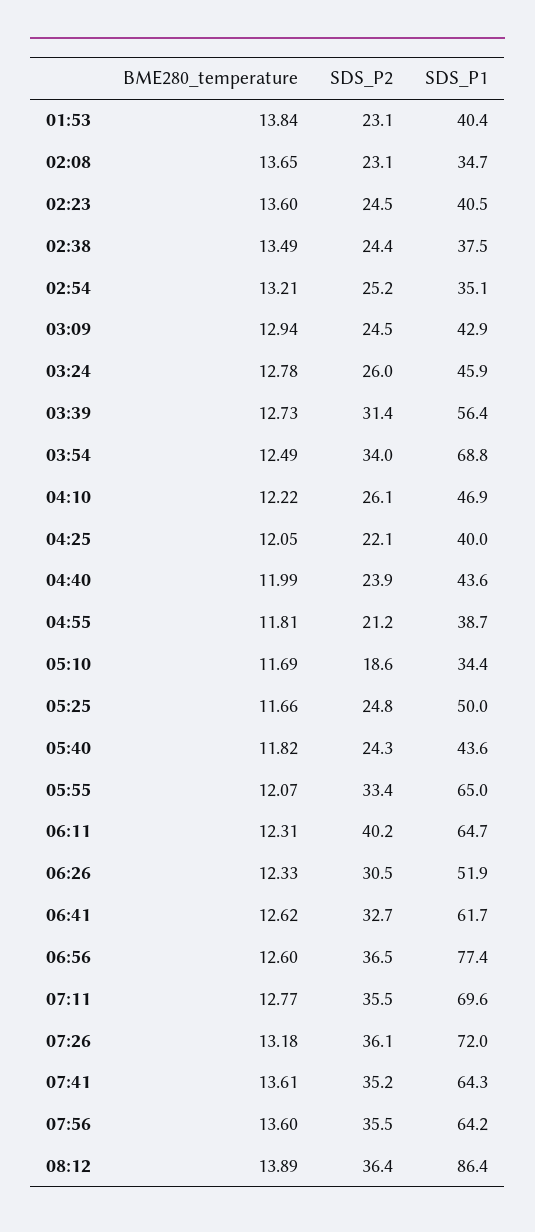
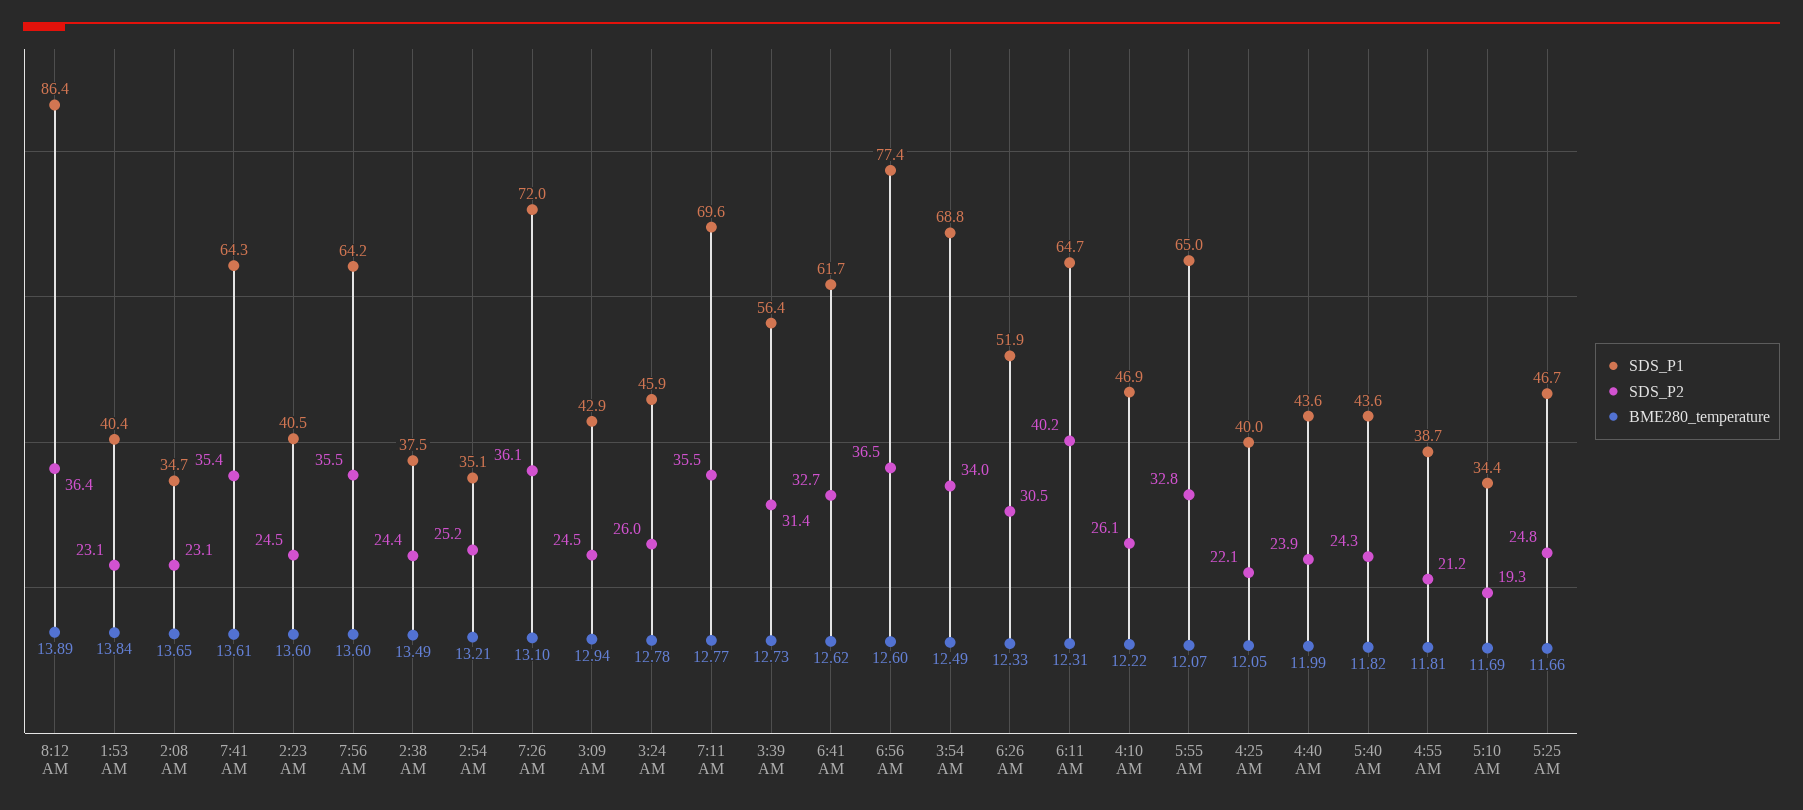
  {
    "BME280_temperature": {
      "01:53": 13.84,
      "02:08": 13.65,
      "02:23": 13.6,
      "02:38": 13.49,
      "02:54": 13.21,
      "03:09": 12.94,
      "03:24": 12.78,
      "03:39": 12.73,
      "03:54": 12.49,
      "04:10": 12.22,
      "04:25": 12.05,
      "04:40": 11.99,
      "04:55": 11.81,
      "05:10": 11.69,
      "05:25": 11.66,
      "05:40": 11.82,
      "05:55": 12.07,
      "06:11": 12.31,
      "06:26": 12.33,
      "06:41": 12.62,
      "06:56": 12.6,
      "07:11": 12.77,
-     "07:26": 13.18,
+     "07:26": 13.1,
      "07:41": 13.61,
      "07:56": 13.6,
      "08:12": 13.89
    },
    "SDS_P2": {
      "01:53": 23.1,
      "02:08": 23.1,
      "02:23": 24.5,
      "02:38": 24.4,
      "02:54": 25.2,
      "03:09": 24.5,
      "03:24": 26,
      "03:39": 31.4,
      "03:54": 34,
      "04:10": 26.1,
      "04:25": 22.1,
      "04:40": 23.9,
      "04:55": 21.2,
-     "05:10": 18.6,
+     "05:10": 19.3,
      "05:25": 24.8,
      "05:40": 24.3,
-     "05:55": 33.4,
+     "05:55": 32.8,
      "06:11": 40.2,
      "06:26": 30.5,
      "06:41": 32.7,
      "06:56": 36.5,
      "07:11": 35.5,
      "07:26": 36.1,
-     "07:41": 35.2,
+     "07:41": 35.4,
      "07:56": 35.5,
      "08:12": 36.4
    },
    "SDS_P1": {
      "01:53": 40.4,
      "02:08": 34.7,
      "02:23": 40.5,
      "02:38": 37.5,
      "02:54": 35.1,
      "03:09": 42.9,
      "03:24": 45.9,
      "03:39": 56.4,
      "03:54": 68.8,
      "04:10": 46.9,
      "04:25": 40,
      "04:40": 43.6,
      "04:55": 38.7,
      "05:10": 34.4,
-     "05:25": 50,
+     "05:25": 46.7,
      "05:40": 43.6,
      "05:55": 65,
      "06:11": 64.7,
      "06:26": 51.9,
      "06:41": 61.7,
      "06:56": 77.4,
      "07:11": 69.6,
      "07:26": 72,
      "07:41": 64.3,
      "07:56": 64.2,
      "08:12": 86.4
    }
  }

